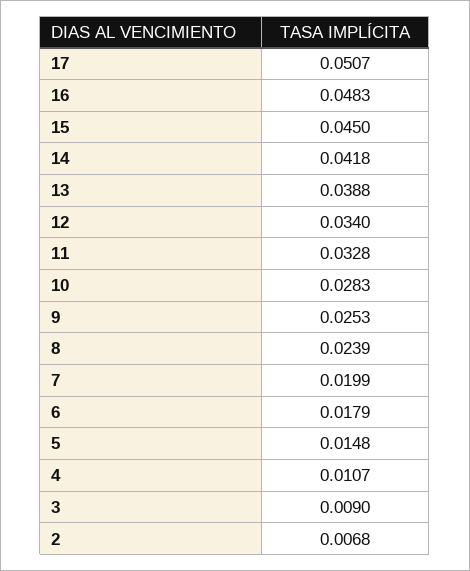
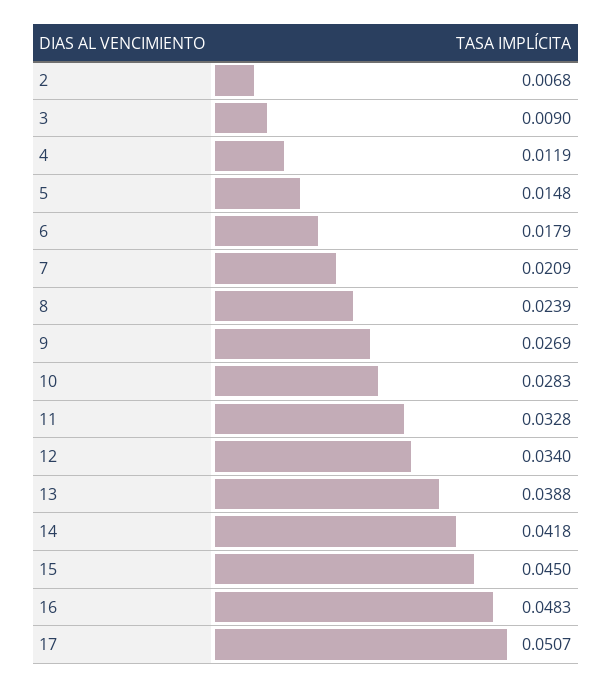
  {
    "17": 0.0507,
    "16": 0.0483,
    "15": 0.045,
    "14": 0.0418,
    "13": 0.0388,
    "12": 0.034,
    "11": 0.0328,
    "10": 0.0283,
-   "9": 0.0253,
+   "9": 0.0269,
    "8": 0.0239,
-   "7": 0.0199,
+   "7": 0.0209,
    "6": 0.0179,
    "5": 0.0148,
-   "4": 0.0107,
+   "4": 0.0119,
    "3": 0.009,
    "2": 0.0068
  }

